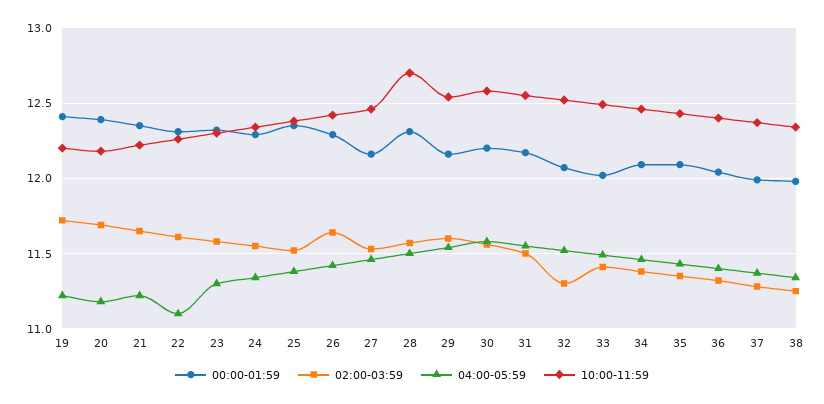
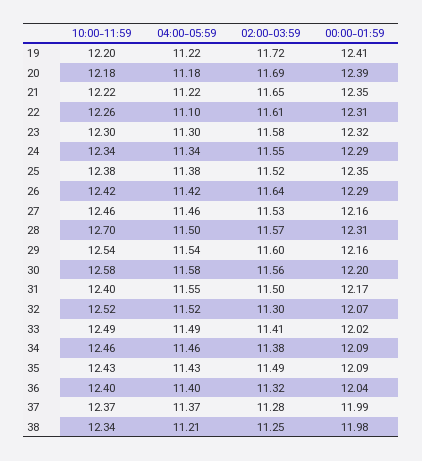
  {
    "00:00-01:59": {
      "19": 12.41,
      "20": 12.39,
      "21": 12.35,
      "22": 12.31,
      "23": 12.32,
      "24": 12.29,
      "25": 12.35,
      "26": 12.29,
      "27": 12.16,
      "28": 12.31,
      "29": 12.16,
      "30": 12.2,
      "31": 12.17,
      "32": 12.07,
      "33": 12.02,
      "34": 12.09,
      "35": 12.09,
      "36": 12.04,
      "37": 11.99,
      "38": 11.98
    },
    "02:00-03:59": {
      "19": 11.72,
      "20": 11.69,
      "21": 11.65,
      "22": 11.61,
      "23": 11.58,
      "24": 11.55,
      "25": 11.52,
      "26": 11.64,
      "27": 11.53,
      "28": 11.57,
      "29": 11.6,
      "30": 11.56,
      "31": 11.5,
      "32": 11.3,
      "33": 11.41,
      "34": 11.38,
-     "35": 11.35,
+     "35": 11.49,
      "36": 11.32,
      "37": 11.28,
      "38": 11.25
    },
    "04:00-05:59": {
      "19": 11.22,
      "20": 11.18,
      "21": 11.22,
      "22": 11.1,
      "23": 11.3,
      "24": 11.34,
      "25": 11.38,
      "26": 11.42,
      "27": 11.46,
      "28": 11.5,
      "29": 11.54,
      "30": 11.58,
      "31": 11.55,
      "32": 11.52,
      "33": 11.49,
      "34": 11.46,
      "35": 11.43,
      "36": 11.4,
      "37": 11.37,
-     "38": 11.35
+     "38": 11.21
    },
    "10:00-11:59": {
      "19": 12.2,
      "20": 12.18,
      "21": 12.22,
      "22": 12.26,
      "23": 12.3,
      "24": 12.34,
      "25": 12.38,
      "26": 12.42,
      "27": 12.46,
      "28": 12.7,
      "29": 12.54,
      "30": 12.58,
-     "31": 12.55,
+     "31": 12.4,
      "32": 12.52,
      "33": 12.49,
      "34": 12.46,
      "35": 12.43,
      "36": 12.4,
      "37": 12.37,
      "38": 12.34
    }
  }

